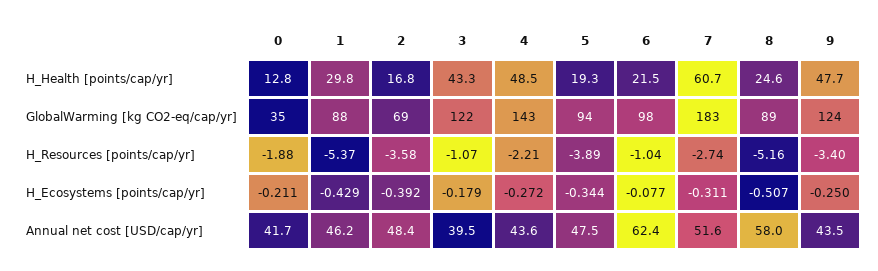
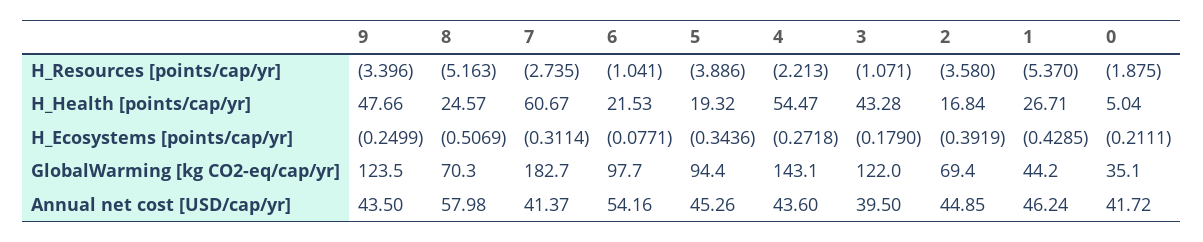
  {
    "0": {
-     "H_Health [points/cap/yr]": 12.8,
+     "H_Health [points/cap/yr]": 5.04,
      "GlobalWarming [kg CO2-eq/cap/yr]": 35.1,
      "H_Resources [points/cap/yr]": -1.875,
      "H_Ecosystems [points/cap/yr]": -0.2111,
      "Annual net cost [USD/cap/yr]": 41.72
    },
    "1": {
-     "H_Health [points/cap/yr]": 29.8,
+     "H_Health [points/cap/yr]": 26.71,
-     "GlobalWarming [kg CO2-eq/cap/yr]": 88,
+     "GlobalWarming [kg CO2-eq/cap/yr]": 44.2,
      "H_Resources [points/cap/yr]": -5.37,
      "H_Ecosystems [points/cap/yr]": -0.4285,
      "Annual net cost [USD/cap/yr]": 46.24
    },
    "2": {
      "H_Health [points/cap/yr]": 16.84,
      "GlobalWarming [kg CO2-eq/cap/yr]": 69.4,
      "H_Resources [points/cap/yr]": -3.58,
      "H_Ecosystems [points/cap/yr]": -0.3919,
-     "Annual net cost [USD/cap/yr]": 48.4
+     "Annual net cost [USD/cap/yr]": 44.85
    },
    "3": {
      "H_Health [points/cap/yr]": 43.28,
      "GlobalWarming [kg CO2-eq/cap/yr]": 122,
      "H_Resources [points/cap/yr]": -1.071,
      "H_Ecosystems [points/cap/yr]": -0.179,
      "Annual net cost [USD/cap/yr]": 39.5
    },
    "4": {
-     "H_Health [points/cap/yr]": 48.5,
+     "H_Health [points/cap/yr]": 54.47,
      "GlobalWarming [kg CO2-eq/cap/yr]": 143.1,
      "H_Resources [points/cap/yr]": -2.213,
      "H_Ecosystems [points/cap/yr]": -0.2718,
      "Annual net cost [USD/cap/yr]": 43.6
    },
    "5": {
      "H_Health [points/cap/yr]": 19.32,
      "GlobalWarming [kg CO2-eq/cap/yr]": 94.4,
      "H_Resources [points/cap/yr]": -3.886,
      "H_Ecosystems [points/cap/yr]": -0.3436,
-     "Annual net cost [USD/cap/yr]": 47.5
+     "Annual net cost [USD/cap/yr]": 45.26
    },
    "6": {
      "H_Health [points/cap/yr]": 21.53,
      "GlobalWarming [kg CO2-eq/cap/yr]": 97.7,
      "H_Resources [points/cap/yr]": -1.041,
      "H_Ecosystems [points/cap/yr]": -0.0771,
-     "Annual net cost [USD/cap/yr]": 62.4
+     "Annual net cost [USD/cap/yr]": 54.16
    },
    "7": {
      "H_Health [points/cap/yr]": 60.67,
      "GlobalWarming [kg CO2-eq/cap/yr]": 182.7,
      "H_Resources [points/cap/yr]": -2.735,
      "H_Ecosystems [points/cap/yr]": -0.3114,
-     "Annual net cost [USD/cap/yr]": 51.6
+     "Annual net cost [USD/cap/yr]": 41.37
    },
    "8": {
      "H_Health [points/cap/yr]": 24.57,
-     "GlobalWarming [kg CO2-eq/cap/yr]": 89,
+     "GlobalWarming [kg CO2-eq/cap/yr]": 70.3,
      "H_Resources [points/cap/yr]": -5.163,
      "H_Ecosystems [points/cap/yr]": -0.5069,
      "Annual net cost [USD/cap/yr]": 57.98
    },
    "9": {
      "H_Health [points/cap/yr]": 47.66,
      "GlobalWarming [kg CO2-eq/cap/yr]": 123.5,
      "H_Resources [points/cap/yr]": -3.396,
      "H_Ecosystems [points/cap/yr]": -0.2499,
      "Annual net cost [USD/cap/yr]": 43.5
    }
  }

